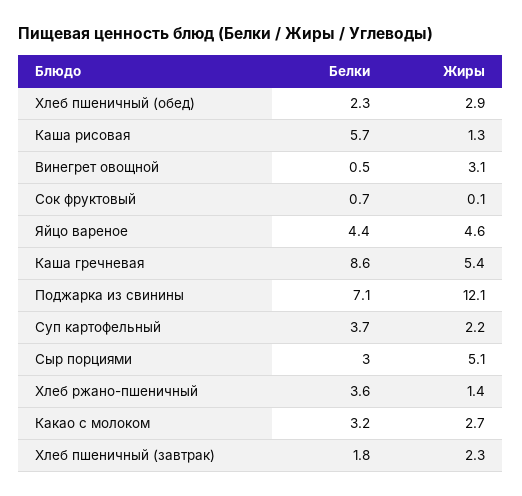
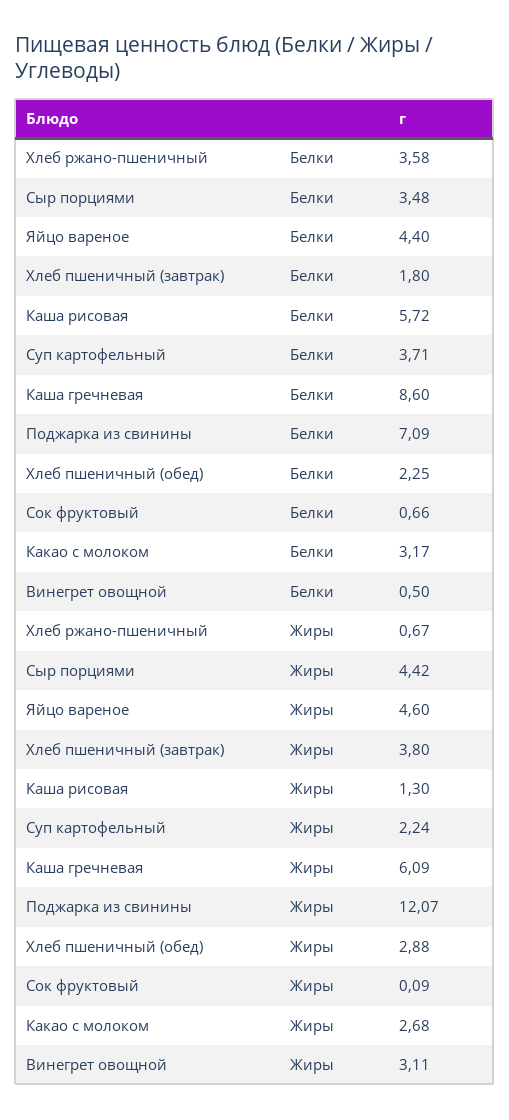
  {
    "Белки": {
      "Хлеб пшеничный (обед)": 2.25,
      "Каша рисовая": 5.72,
      "Винегрет овощной": 0.5,
      "Сок фруктовый": 0.66,
      "Яйцо вареное": 4.4,
      "Каша гречневая": 8.6,
      "Поджарка из свинины": 7.09,
      "Суп картофельный": 3.71,
-     "Сыр порциями": 3,
+     "Сыр порциями": 3.48,
      "Хлеб ржано-пшеничный": 3.58,
      "Какао с молоком": 3.17,
      "Хлеб пшеничный (завтрак)": 1.8
    },
    "Жиры": {
      "Хлеб пшеничный (обед)": 2.88,
      "Каша рисовая": 1.3,
      "Винегрет овощной": 3.11,
      "Сок фруктовый": 0.09,
      "Яйцо вареное": 4.6,
-     "Каша гречневая": 5.4,
+     "Каша гречневая": 6.09,
      "Поджарка из свинины": 12.07,
      "Суп картофельный": 2.24,
-     "Сыр порциями": 5.1,
+     "Сыр порциями": 4.42,
-     "Хлеб ржано-пшеничный": 1.4,
+     "Хлеб ржано-пшеничный": 0.67,
      "Какао с молоком": 2.68,
-     "Хлеб пшеничный (завтрак)": 2.3
+     "Хлеб пшеничный (завтрак)": 3.8
    }
  }

